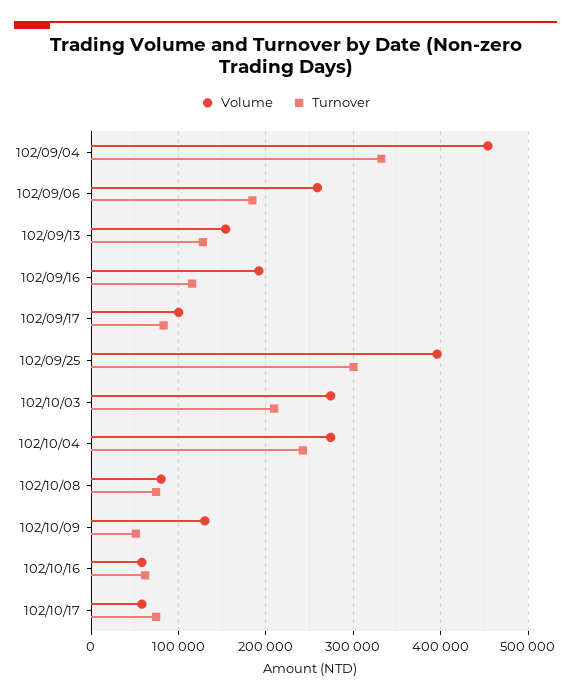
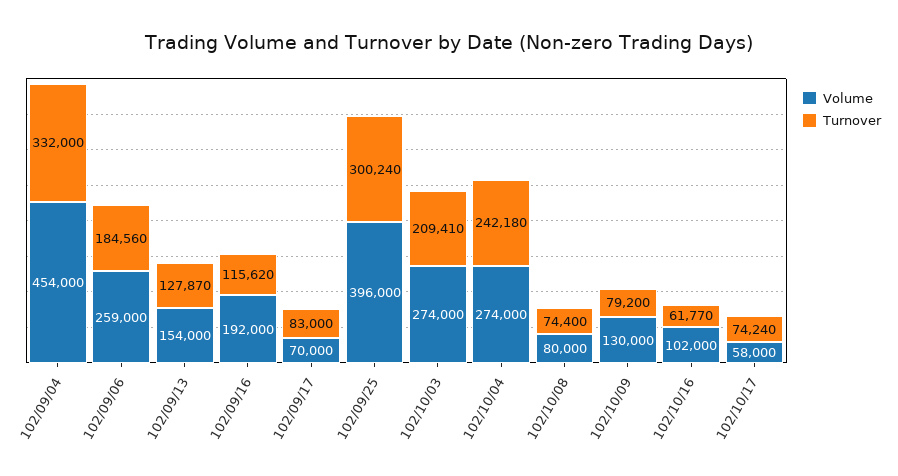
  {
    "Volume": {
      "102/09/04": 454000,
      "102/09/06": 259000,
      "102/09/13": 154000,
      "102/09/16": 192000,
-     "102/09/17": 100000,
+     "102/09/17": 70000,
      "102/09/25": 396000,
      "102/10/03": 274000,
      "102/10/04": 274000,
      "102/10/08": 80000,
      "102/10/09": 130000,
-     "102/10/16": 60000,
+     "102/10/16": 102000,
      "102/10/17": 58000
    },
    "Turnover": {
      "102/09/04": 332000,
      "102/09/06": 184560,
      "102/09/13": 127870,
      "102/09/16": 115620,
      "102/09/17": 83000,
      "102/09/25": 300240,
      "102/10/03": 209410,
      "102/10/04": 242180,
      "102/10/08": 74400,
-     "102/10/09": 50000,
+     "102/10/09": 79200,
      "102/10/16": 61770,
      "102/10/17": 74240
    }
  }

